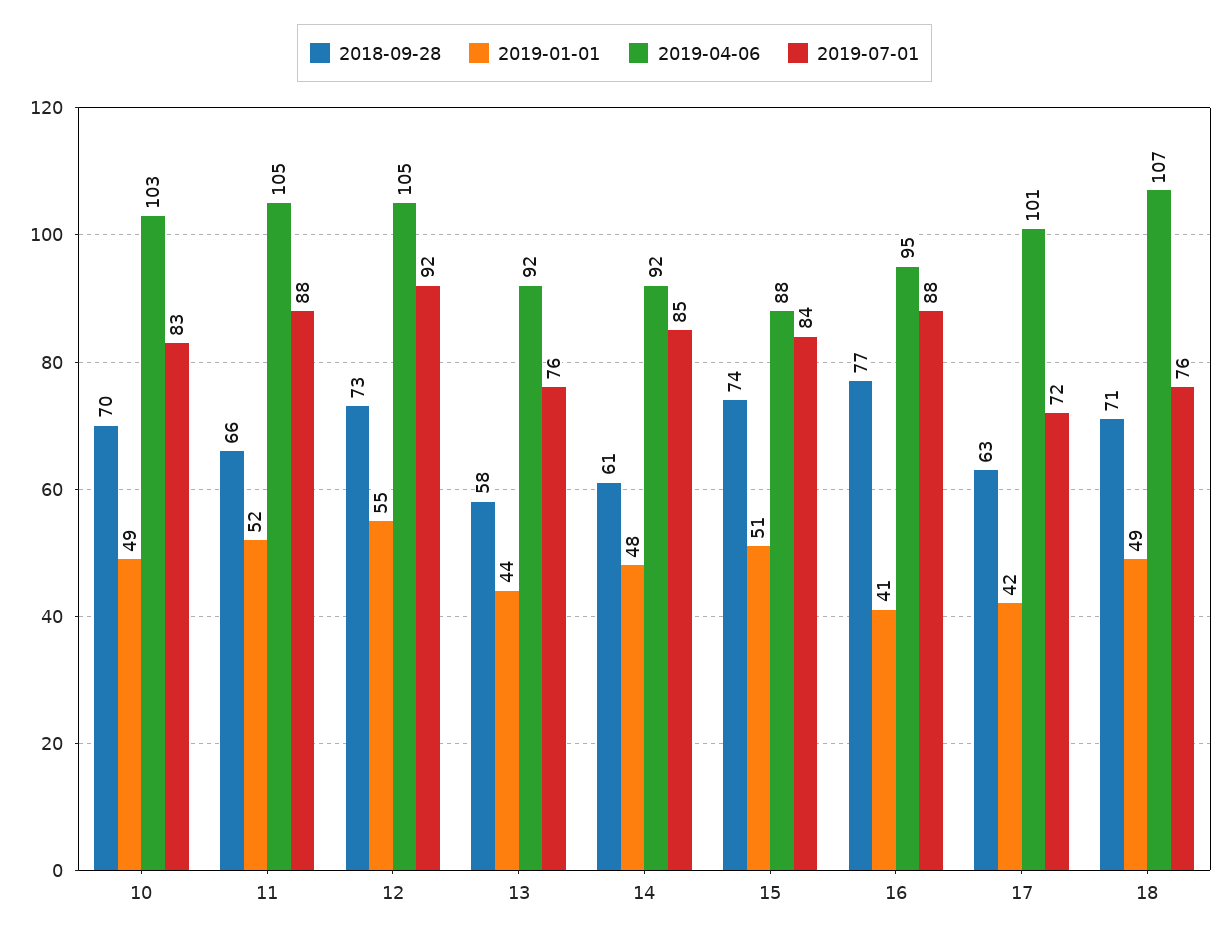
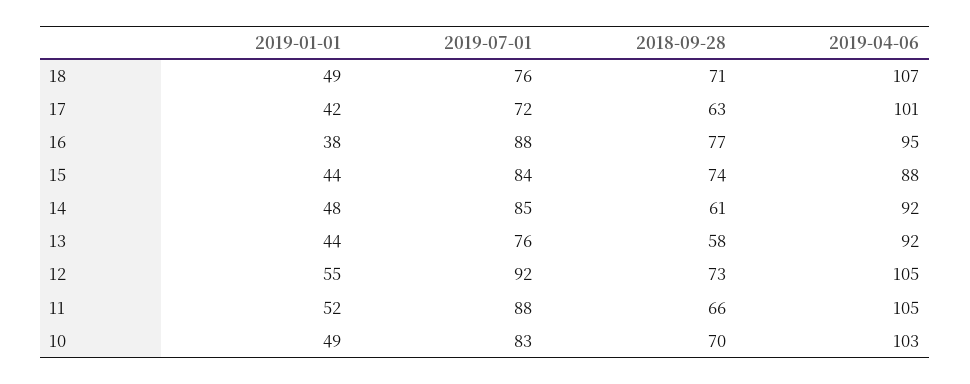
  {
    "2018-09-28": {
      "10": 70,
      "11": 66,
      "12": 73,
      "13": 58,
      "14": 61,
      "15": 74,
      "16": 77,
      "17": 63,
      "18": 71
    },
    "2019-01-01": {
      "10": 49,
      "11": 52,
      "12": 55,
      "13": 44,
      "14": 48,
-     "15": 51,
+     "15": 44,
-     "16": 41,
+     "16": 38,
      "17": 42,
      "18": 49
    },
    "2019-04-06": {
      "10": 103,
      "11": 105,
      "12": 105,
      "13": 92,
      "14": 92,
      "15": 88,
      "16": 95,
      "17": 101,
      "18": 107
    },
    "2019-07-01": {
      "10": 83,
      "11": 88,
      "12": 92,
      "13": 76,
      "14": 85,
      "15": 84,
      "16": 88,
      "17": 72,
      "18": 76
    }
  }

